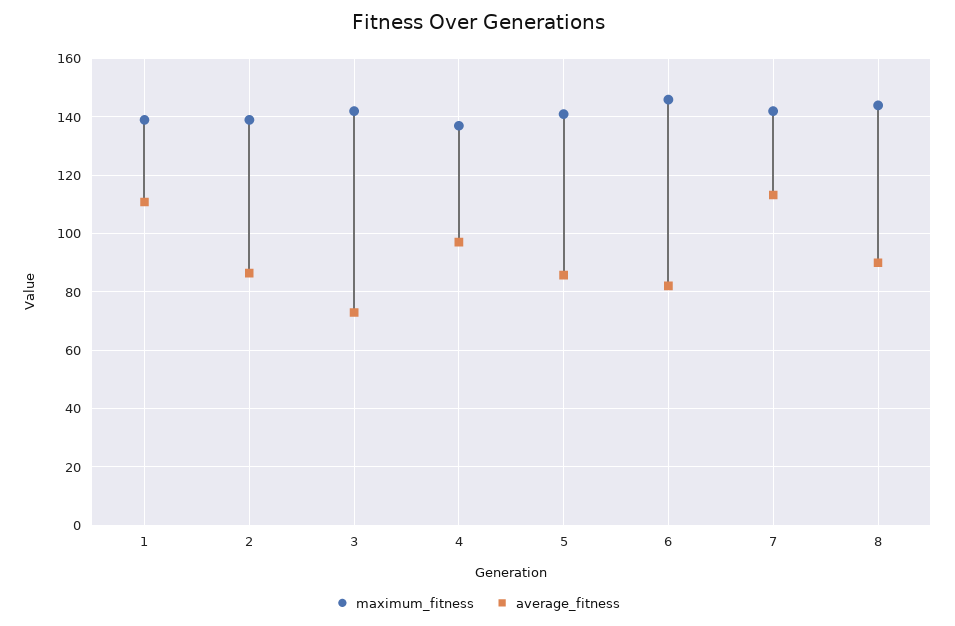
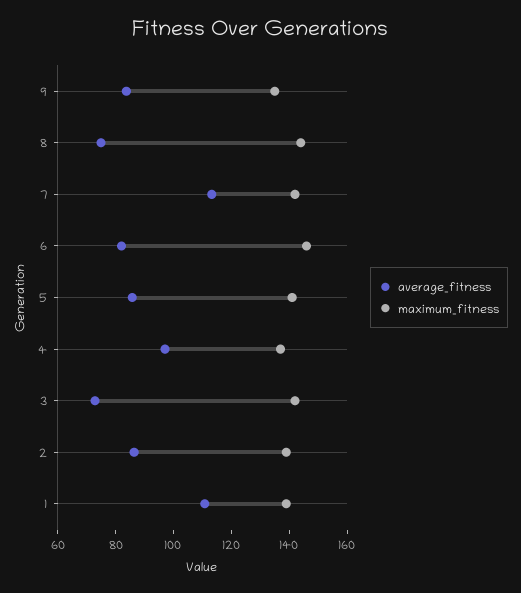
  {
    "maximum_fitness": {
      "1": 140,
      "2": 140,
      "3": 142.5,
      "4": 137.5,
      "5": 140,
      "6": 145,
      "7": 142.5,
-     "8": 145
+     "8": 145,
+     "9": 135
    },
    "average_fitness": {
      "1": 110,
      "2": 87.5,
      "3": 72.5,
      "4": 97.5,
      "5": 85,
      "6": 82.5,
      "7": 112.5,
-     "8": 90
+     "8": 75,
+     "9": 85
    }
  }

